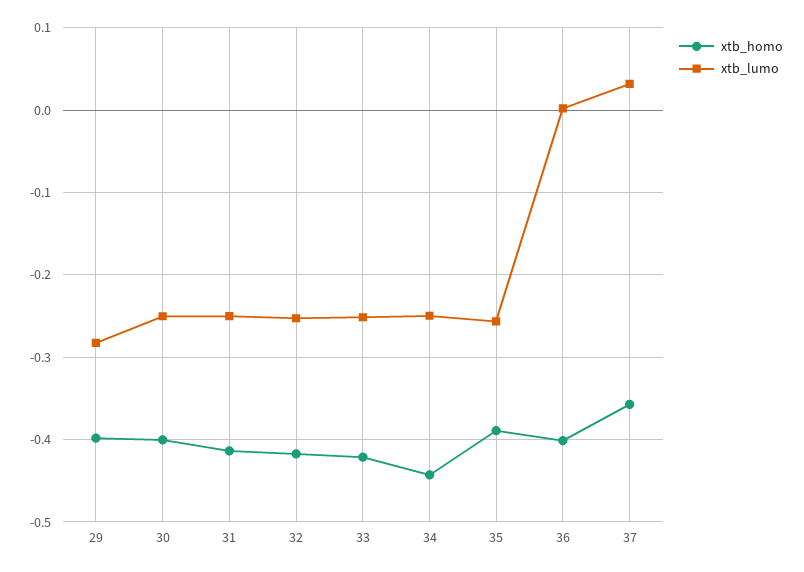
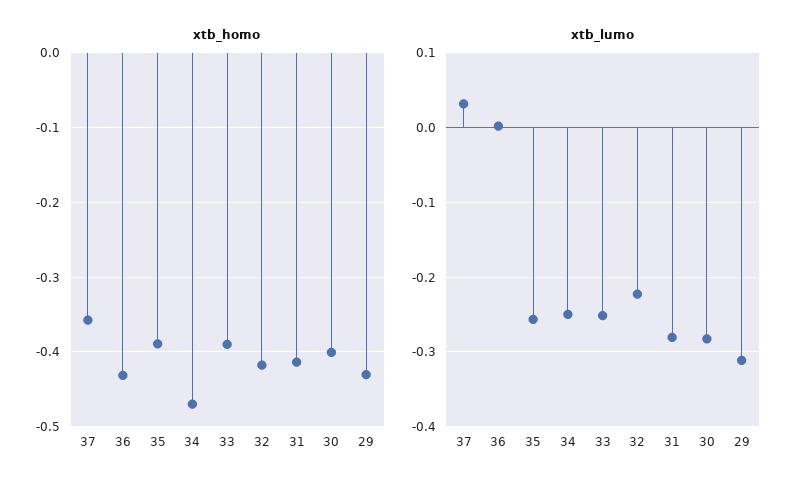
  {
    "xtb_homo": {
-     "29": -0.4,
+     "29": -0.43,
      "30": -0.4,
      "31": -0.41,
      "32": -0.42,
-     "33": -0.42,
+     "33": -0.39,
-     "34": -0.44,
+     "34": -0.47,
      "35": -0.39,
-     "36": -0.4,
+     "36": -0.43,
      "37": -0.36
    },
    "xtb_lumo": {
-     "29": -0.28,
+     "29": -0.31,
-     "30": -0.25,
+     "30": -0.28,
-     "31": -0.25,
+     "31": -0.28,
-     "32": -0.25,
+     "32": -0.22,
      "33": -0.25,
      "34": -0.25,
      "35": -0.26,
      "36": 0,
      "37": 0.03
    }
  }

